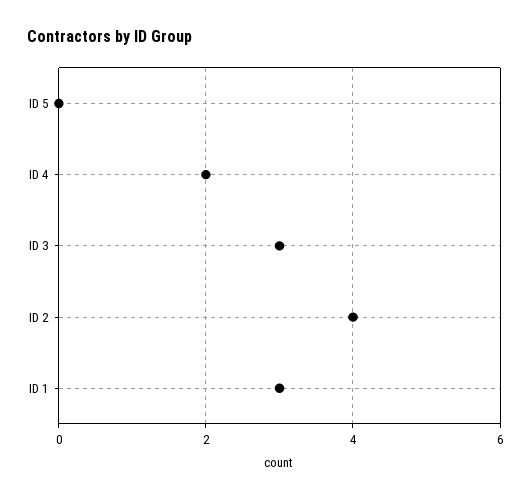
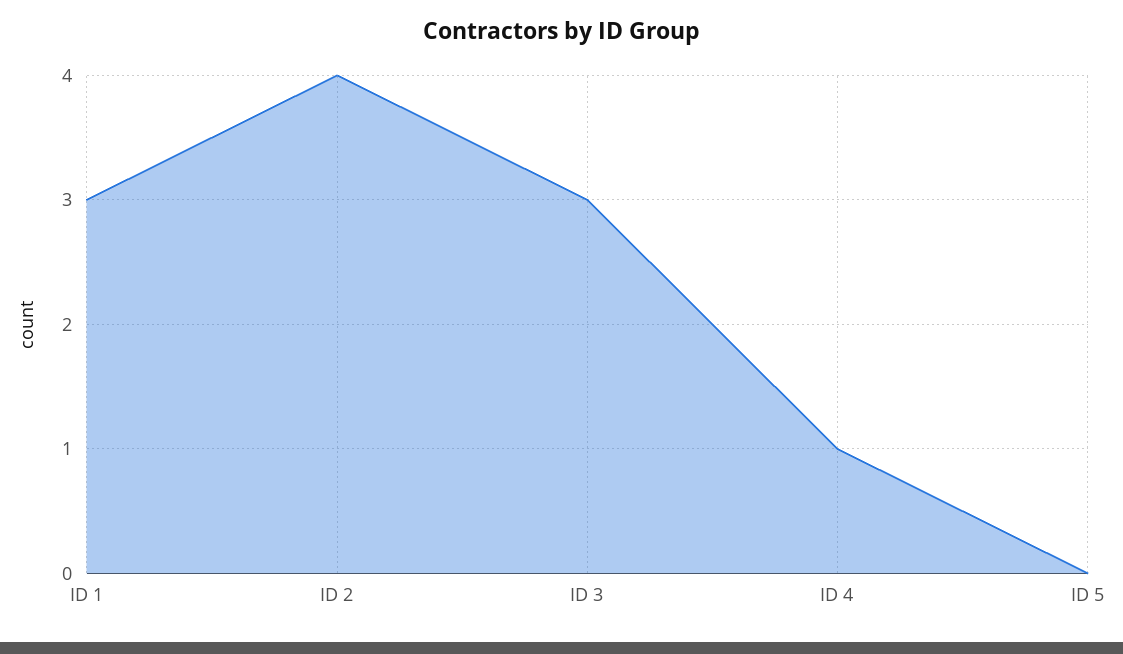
  {
    "ID 5": 0,
-   "ID 4": 2,
+   "ID 4": 1,
    "ID 3": 3,
    "ID 2": 4,
    "ID 1": 3
  }

